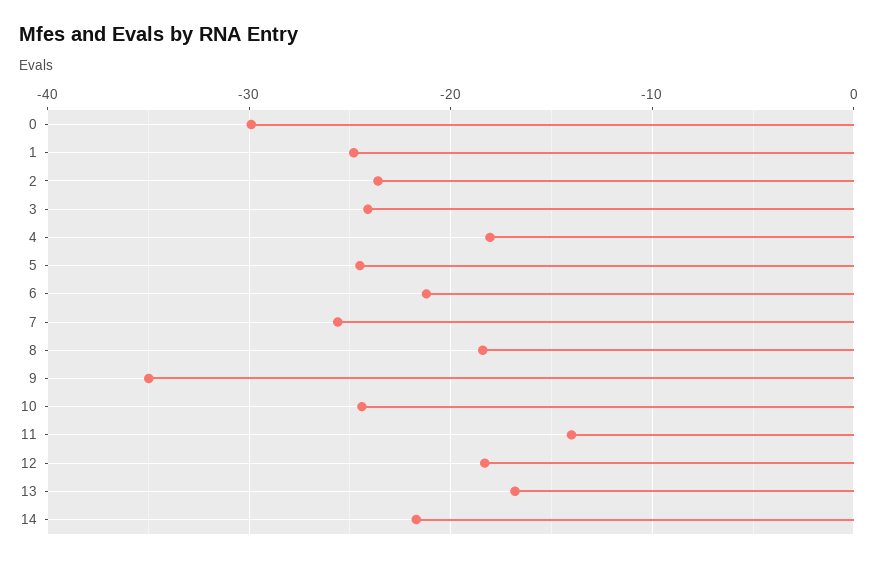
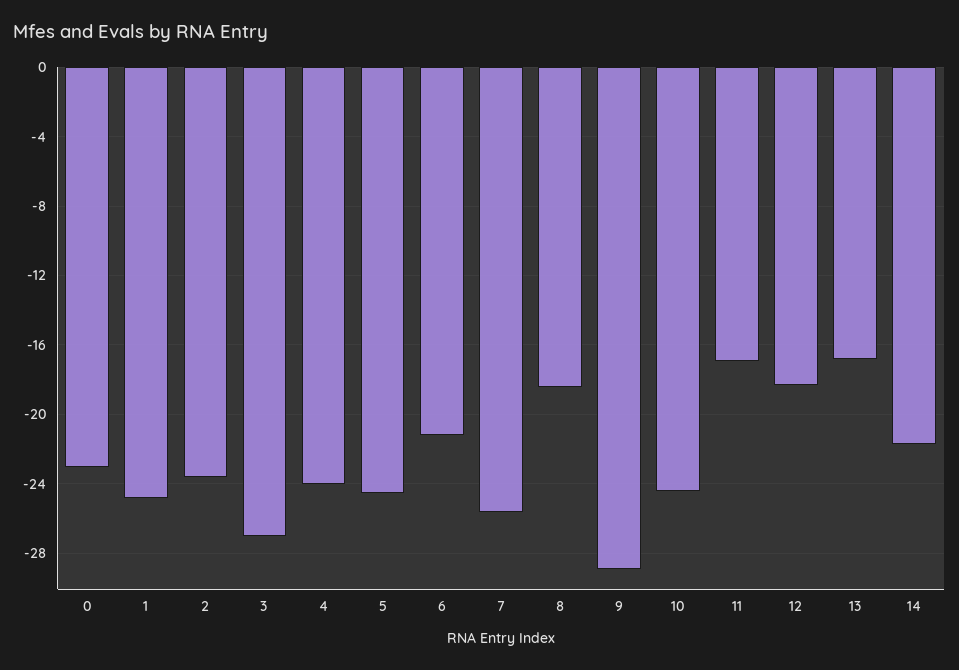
  {
-   "0": -30,
+   "0": -23,
    "1": -25,
    "2": -23.5,
-   "3": -24,
+   "3": -27,
-   "4": -18,
+   "4": -24,
    "5": -24.5,
    "6": -21,
    "7": -25.5,
    "8": -18.5,
-   "9": -35,
+   "9": -29,
    "10": -24.5,
-   "11": -14,
+   "11": -17,
    "12": -18.5,
    "13": -17,
    "14": -21.5
  }

